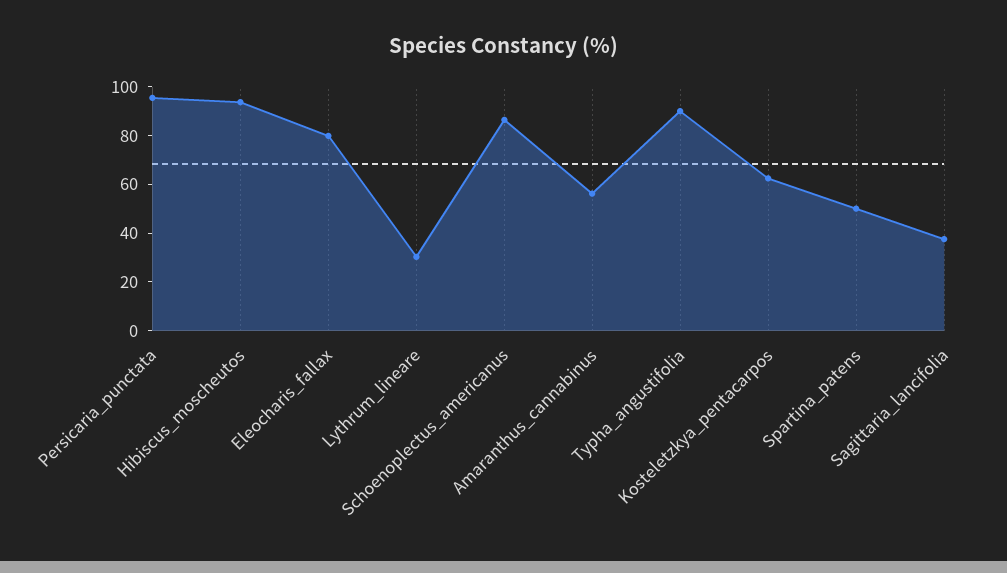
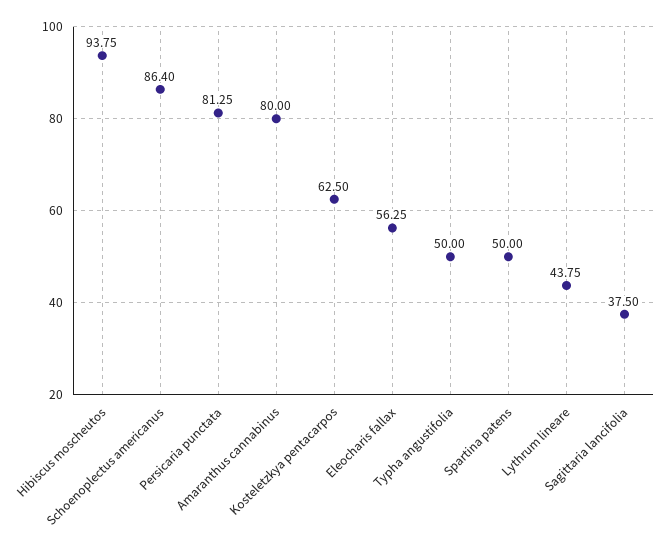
  {
-   "Persicaria_punctata": 95,
+   "Persicaria_punctata": 81.25,
    "Hibiscus_moscheutos": 93.75,
-   "Eleocharis_fallax": 80,
+   "Eleocharis_fallax": 56.25,
-   "Lythrum_lineare": 30,
+   "Lythrum_lineare": 43.75,
    "Schoenoplectus_americanus": 86.4,
-   "Amaranthus_cannabinus": 55,
+   "Amaranthus_cannabinus": 80,
-   "Typha_angustifolia": 90,
+   "Typha_angustifolia": 50,
    "Kosteletzkya_pentacarpos": 62.5,
    "Spartina_patens": 50,
    "Sagittaria_lancifolia": 37.5
  }

